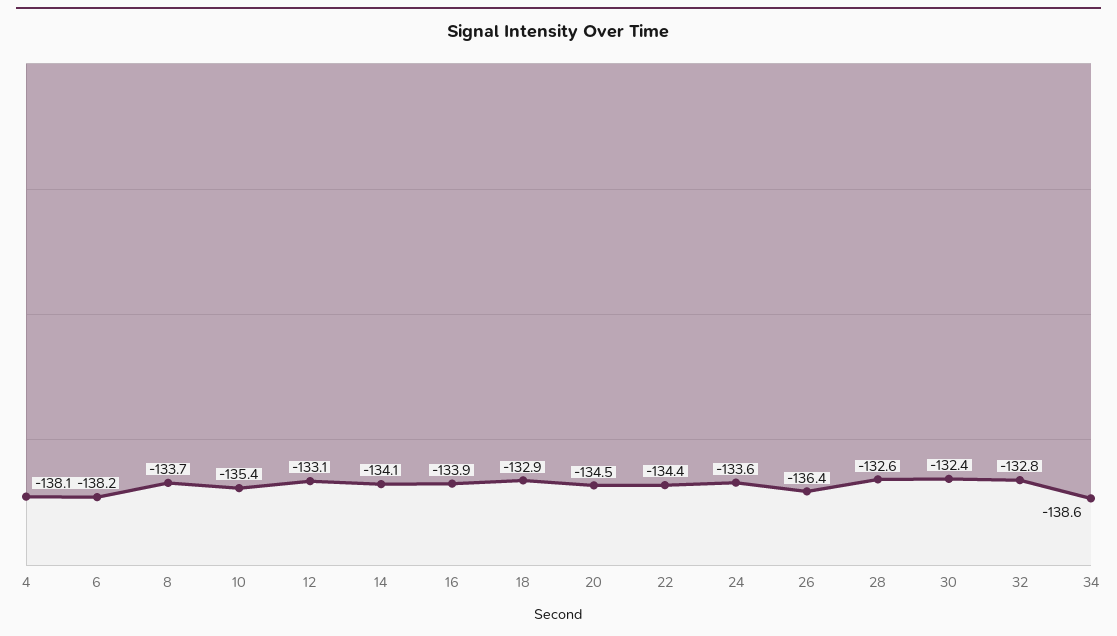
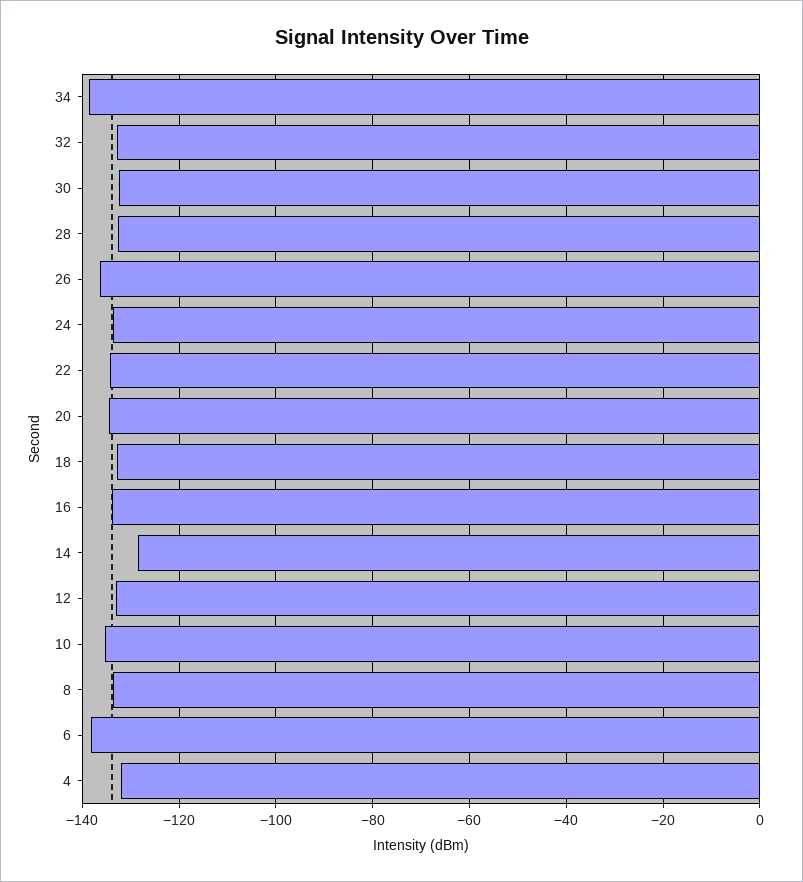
  {
-   "4": -138.1,
+   "4": -132,
    "6": -138.2,
    "8": -133.7,
    "10": -135.4,
    "12": -133.1,
-   "14": -134.1,
+   "14": -128,
    "16": -133.9,
    "18": -132.9,
    "20": -134.5,
    "22": -134.4,
    "24": -133.6,
    "26": -136.4,
    "28": -132.6,
    "30": -132.4,
    "32": -132.8,
    "34": -138.6
  }

